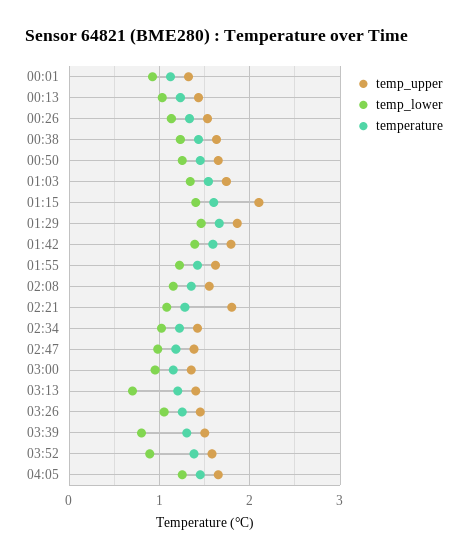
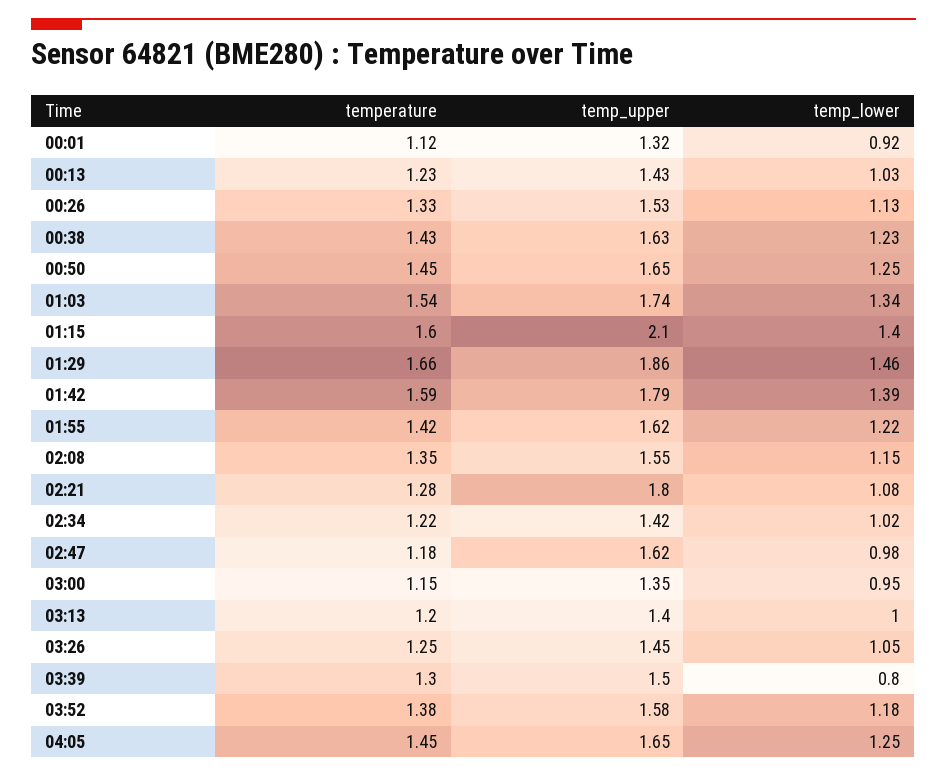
  {
    "temp_upper": {
      "00:01": 1.32,
      "00:13": 1.43,
      "00:26": 1.53,
      "00:38": 1.63,
      "00:50": 1.65,
      "01:03": 1.74,
      "01:15": 2.1,
      "01:29": 1.86,
      "01:42": 1.79,
      "01:55": 1.62,
      "02:08": 1.55,
      "02:21": 1.8,
      "02:34": 1.42,
-     "02:47": 1.4,
+     "02:47": 1.62,
      "03:00": 1.35,
      "03:13": 1.4,
      "03:26": 1.45,
      "03:39": 1.5,
      "03:52": 1.58,
      "04:05": 1.65
    },
    "temp_lower": {
      "00:01": 0.92,
      "00:13": 1.03,
      "00:26": 1.13,
      "00:38": 1.23,
      "00:50": 1.25,
      "01:03": 1.34,
      "01:15": 1.4,
      "01:29": 1.46,
      "01:42": 1.39,
      "01:55": 1.22,
      "02:08": 1.15,
      "02:21": 1.08,
      "02:34": 1.02,
      "02:47": 0.98,
      "03:00": 0.95,
-     "03:13": 0.7,
+     "03:13": 1,
      "03:26": 1.05,
      "03:39": 0.8,
-     "03:52": 0.9,
+     "03:52": 1.18,
      "04:05": 1.25
    },
    "temperature": {
      "00:01": 1.12,
      "00:13": 1.23,
      "00:26": 1.33,
      "00:38": 1.43,
      "00:50": 1.45,
      "01:03": 1.54,
      "01:15": 1.6,
      "01:29": 1.66,
      "01:42": 1.59,
      "01:55": 1.42,
      "02:08": 1.35,
      "02:21": 1.28,
      "02:34": 1.22,
      "02:47": 1.18,
      "03:00": 1.15,
      "03:13": 1.2,
      "03:26": 1.25,
      "03:39": 1.3,
      "03:52": 1.38,
      "04:05": 1.45
    }
  }

